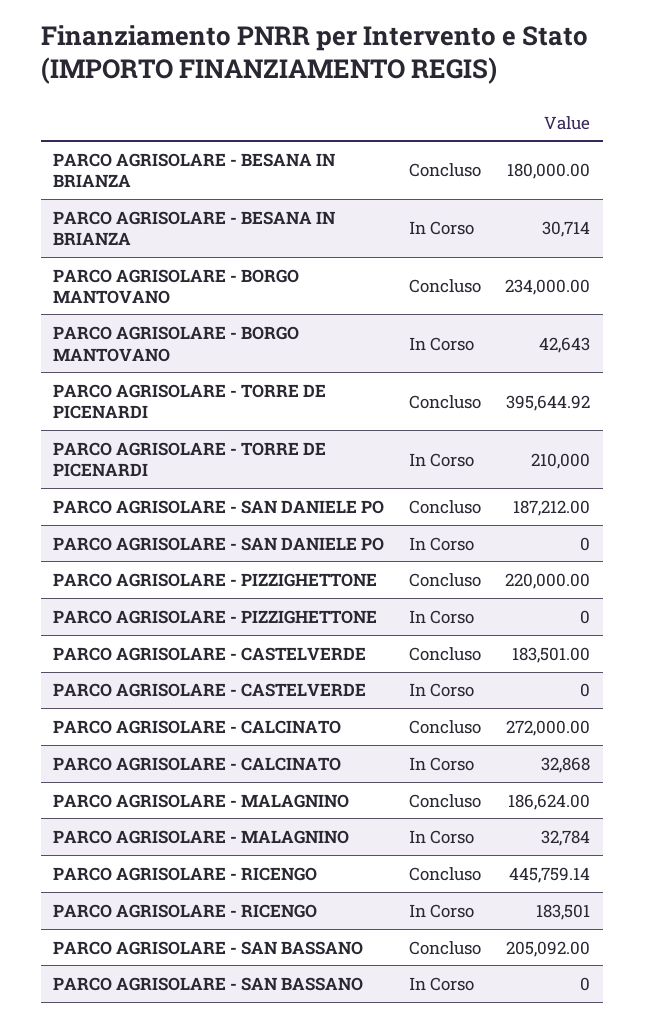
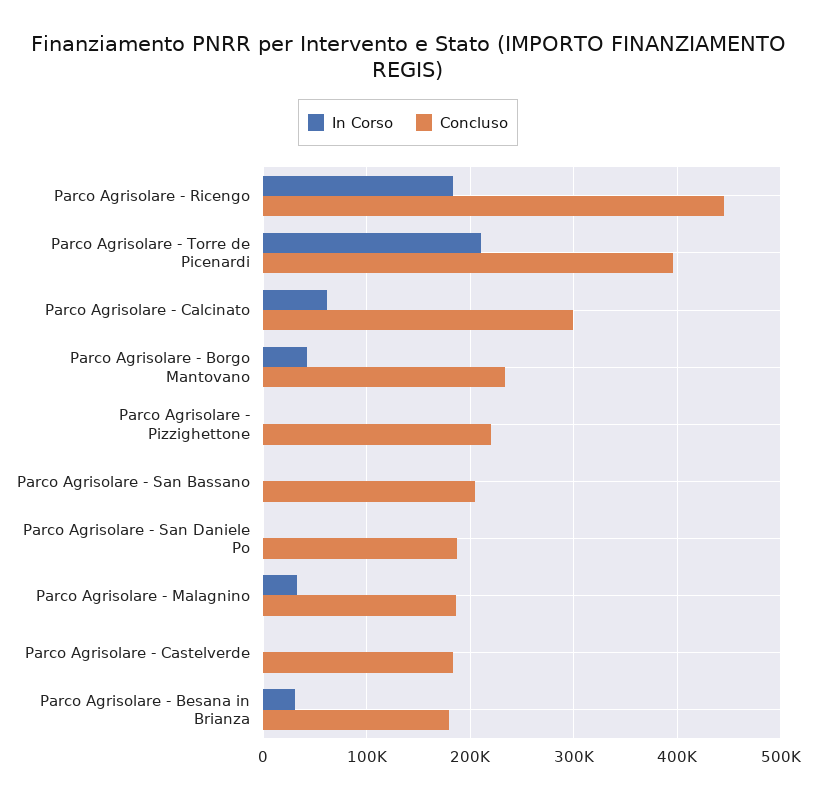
  {
    "Concluso": {
      "PARCO AGRISOLARE - BESANA IN BRIANZA": 180000,
      "PARCO AGRISOLARE - BORGO MANTOVANO": 234000,
      "PARCO AGRISOLARE - TORRE DE PICENARDI": 395644.92,
      "PARCO AGRISOLARE - SAN DANIELE PO": 187212,
      "PARCO AGRISOLARE - PIZZIGHETTONE": 220000,
      "PARCO AGRISOLARE - CASTELVERDE": 183501,
-     "PARCO AGRISOLARE - CALCINATO": 272000,
+     "PARCO AGRISOLARE - CALCINATO": 300000,
      "PARCO AGRISOLARE - MALAGNINO": 186624,
      "PARCO AGRISOLARE - RICENGO": 445759.14,
      "PARCO AGRISOLARE - SAN BASSANO": 205092
    },
    "In Corso": {
      "PARCO AGRISOLARE - BESANA IN BRIANZA": 30714,
      "PARCO AGRISOLARE - BORGO MANTOVANO": 42643,
      "PARCO AGRISOLARE - TORRE DE PICENARDI": 210000,
      "PARCO AGRISOLARE - SAN DANIELE PO": 0,
      "PARCO AGRISOLARE - PIZZIGHETTONE": 0,
      "PARCO AGRISOLARE - CASTELVERDE": 0,
-     "PARCO AGRISOLARE - CALCINATO": 32868,
+     "PARCO AGRISOLARE - CALCINATO": 60000,
      "PARCO AGRISOLARE - MALAGNINO": 32784,
      "PARCO AGRISOLARE - RICENGO": 183501,
      "PARCO AGRISOLARE - SAN BASSANO": 0
    }
  }

